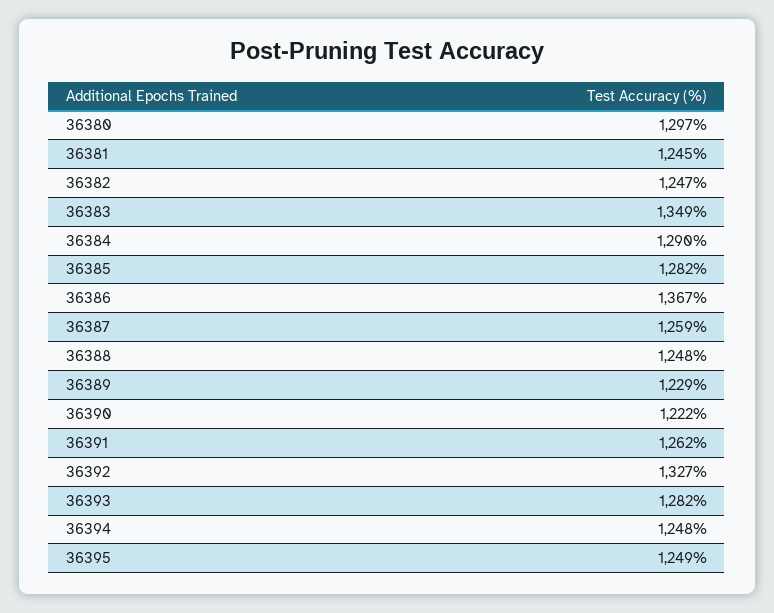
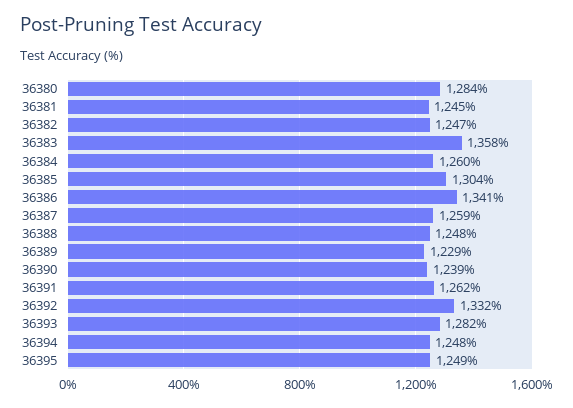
  {
-   "36380": 1297,
+   "36380": 1284,
    "36381": 1245,
    "36382": 1247,
-   "36383": 1349,
+   "36383": 1358,
-   "36384": 1290,
+   "36384": 1260,
-   "36385": 1282,
+   "36385": 1304,
-   "36386": 1367,
+   "36386": 1341,
    "36387": 1259,
    "36388": 1248,
    "36389": 1229,
-   "36390": 1222,
+   "36390": 1239,
    "36391": 1262,
-   "36392": 1327,
+   "36392": 1332,
    "36393": 1282,
    "36394": 1248,
    "36395": 1249
  }

